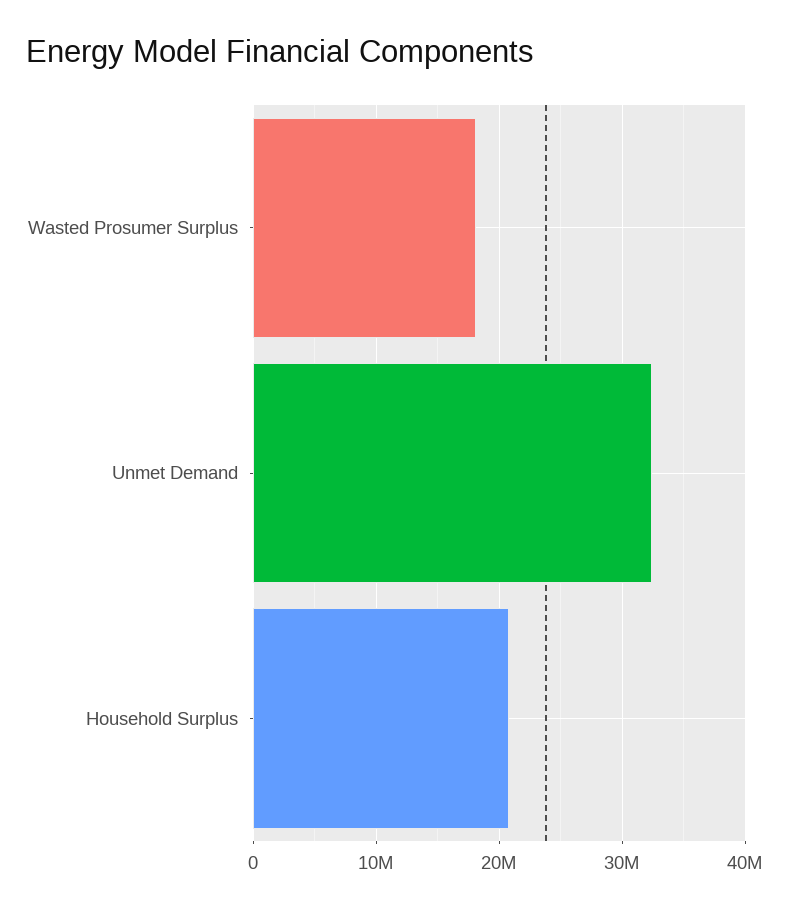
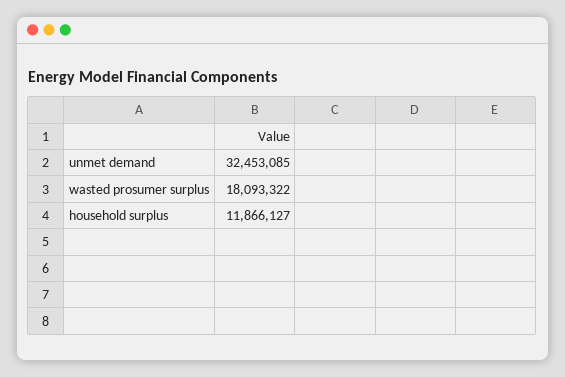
  {
    "Wasted Prosumer Surplus": 18093322,
    "Unmet Demand": 32453085,
-   "Household Surplus": 21000000
+   "Household Surplus": 11866127
  }

